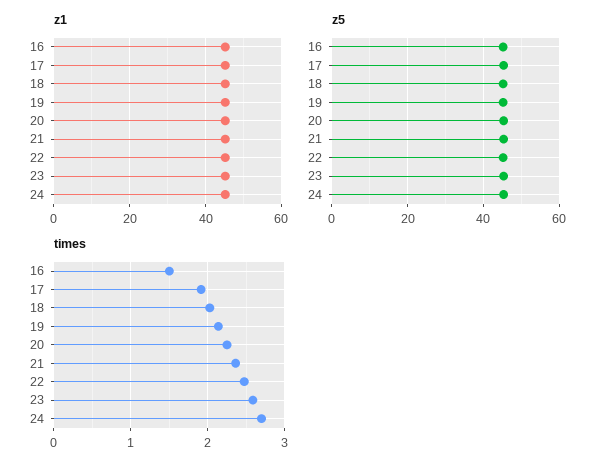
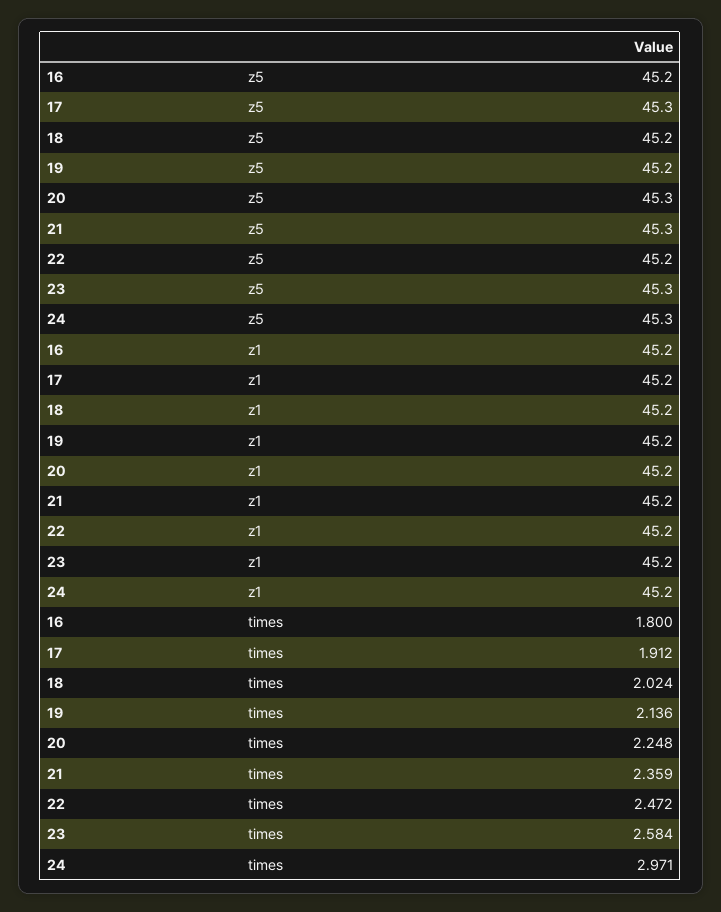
  {
    "z1": {
      "16": 45.2,
      "17": 45.2,
      "18": 45.2,
      "19": 45.2,
      "20": 45.2,
      "21": 45.2,
      "22": 45.2,
      "23": 45.2,
      "24": 45.2
    },
    "z5": {
      "16": 45.2,
      "17": 45.3,
      "18": 45.2,
      "19": 45.2,
      "20": 45.3,
      "21": 45.3,
      "22": 45.2,
      "23": 45.3,
      "24": 45.3
    },
    "times": {
-     "16": 1.5,
+     "16": 1.8,
      "17": 1.912,
      "18": 2.024,
      "19": 2.136,
      "20": 2.248,
      "21": 2.359,
      "22": 2.472,
      "23": 2.584,
-     "24": 2.7
+     "24": 2.971
    }
  }

